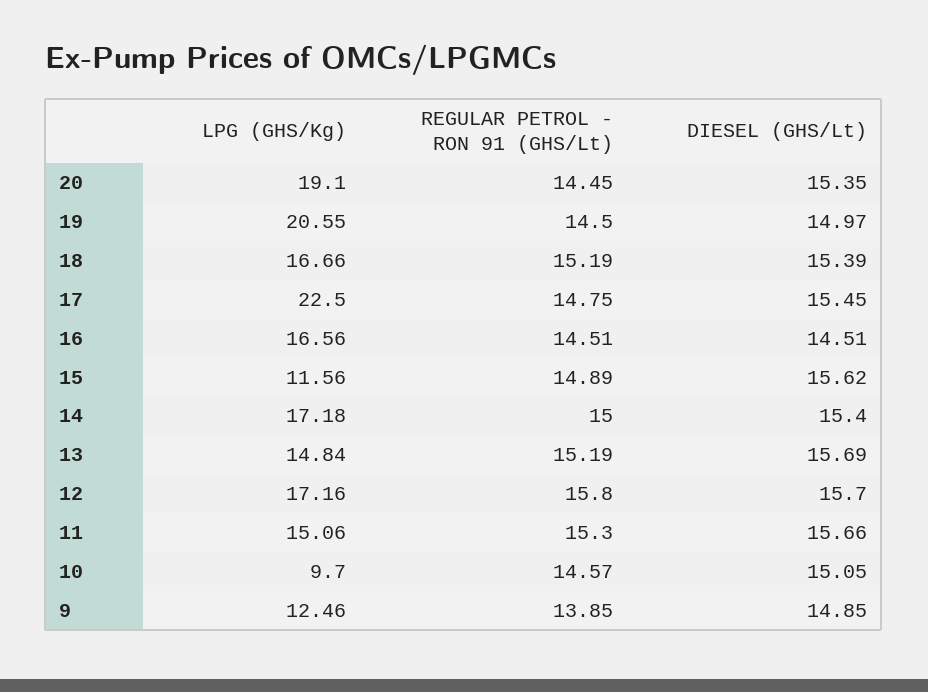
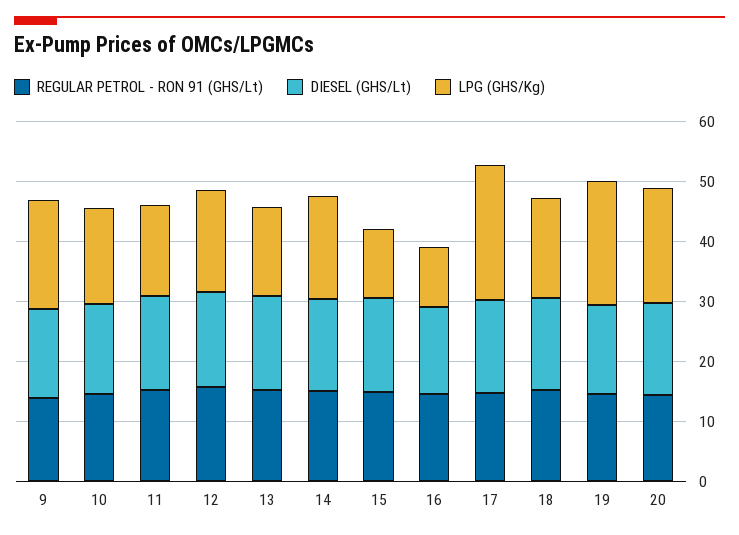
  {
    "LPG (GHS/Kg)": {
      "20": 19.1,
      "19": 20.55,
      "18": 16.66,
      "17": 22.5,
-     "16": 16.56,
+     "16": 10,
      "15": 11.56,
      "14": 17.18,
      "13": 14.84,
      "12": 17.16,
      "11": 15.06,
-     "10": 9.7,
+     "10": 16,
-     "9": 12.46
+     "9": 18
    },
    "REGULAR PETROL - RON 91 (GHS/Lt)": {
      "20": 14.45,
      "19": 14.5,
      "18": 15.19,
      "17": 14.75,
      "16": 14.51,
      "15": 14.89,
      "14": 15,
      "13": 15.19,
      "12": 15.8,
      "11": 15.3,
      "10": 14.57,
      "9": 13.85
    },
    "DIESEL (GHS/Lt)": {
      "20": 15.35,
      "19": 14.97,
      "18": 15.39,
      "17": 15.45,
      "16": 14.51,
      "15": 15.62,
      "14": 15.4,
      "13": 15.69,
      "12": 15.7,
      "11": 15.66,
      "10": 15.05,
      "9": 14.85
    }
  }

